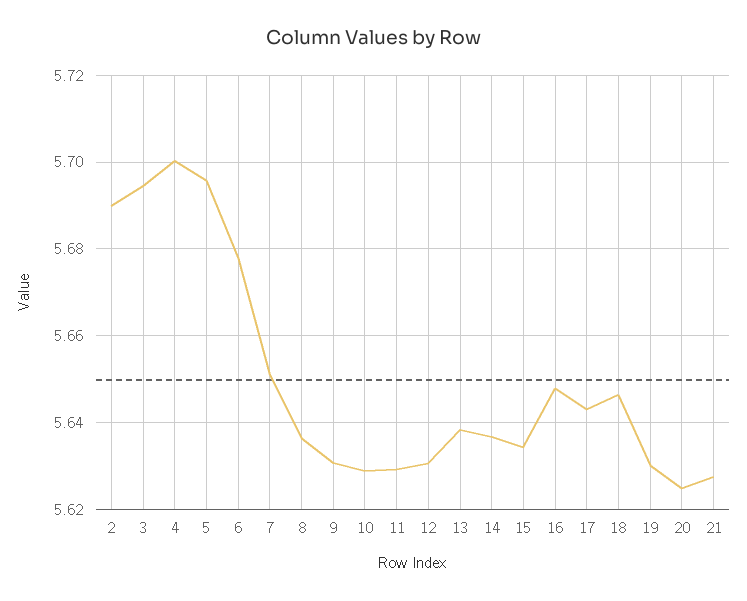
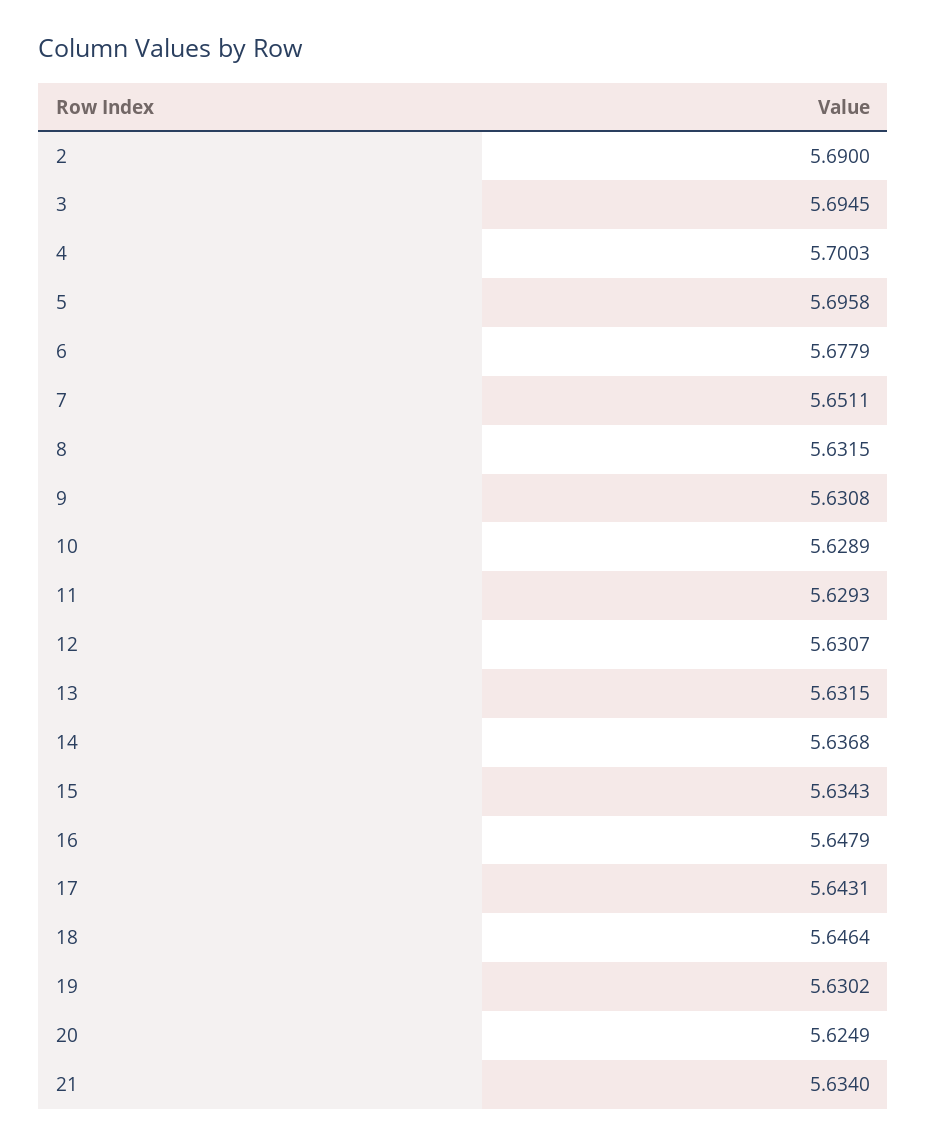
  {
    "2": 5.69,
    "3": 5.6945,
    "4": 5.7003,
    "5": 5.6958,
    "6": 5.6779,
    "7": 5.6511,
-   "8": 5.636,
+   "8": 5.6315,
    "9": 5.6308,
    "10": 5.6289,
    "11": 5.6293,
    "12": 5.6307,
-   "13": 5.638,
+   "13": 5.6315,
    "14": 5.6368,
    "15": 5.6343,
    "16": 5.6479,
    "17": 5.6431,
    "18": 5.6464,
    "19": 5.6302,
    "20": 5.6249,
-   "21": 5.628
+   "21": 5.634
  }

